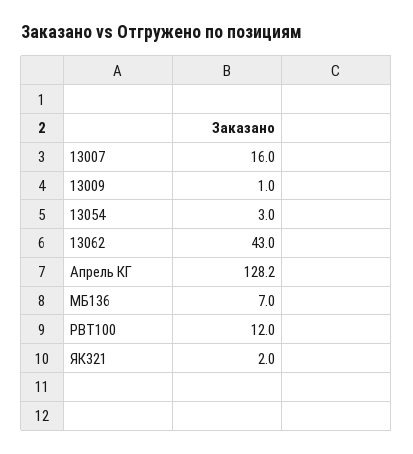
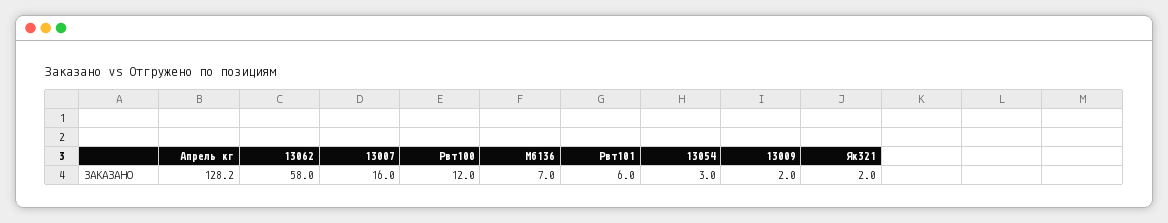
  {
    "13007": 16,
-   "13009": 1,
+   "13009": 2,
    "13054": 3,
-   "13062": 43,
+   "13062": 58,
    "Апрель КГ": 128.2,
    "МБ136": 7,
    "РВТ100": 12,
-   "ЯК321": 2
+   "ЯК321": 2,
+   "Рвт101": 6
  }

